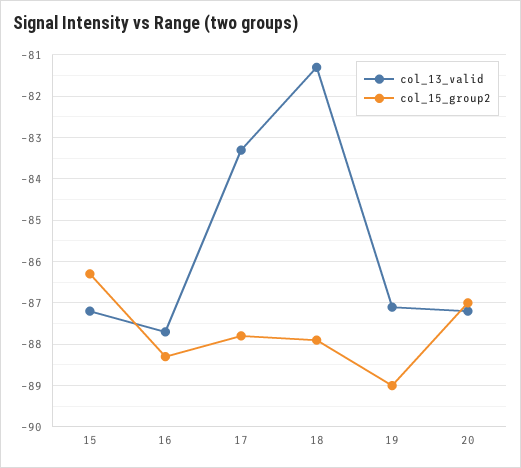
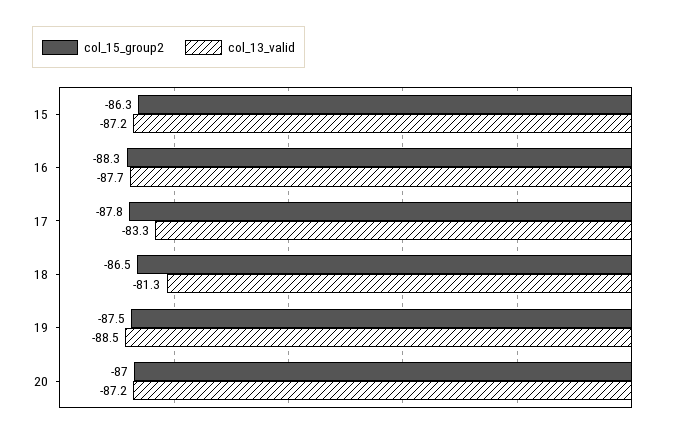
  {
    "col_13_valid": {
      "15": -87.2,
      "16": -87.7,
      "17": -83.3,
      "18": -81.3,
-     "19": -87,
+     "19": -88.5,
      "20": -87.2
    },
    "col_15_group2": {
      "15": -86.3,
      "16": -88.3,
      "17": -87.8,
-     "18": -88,
+     "18": -86.5,
-     "19": -89,
+     "19": -87.5,
      "20": -87
    }
  }

